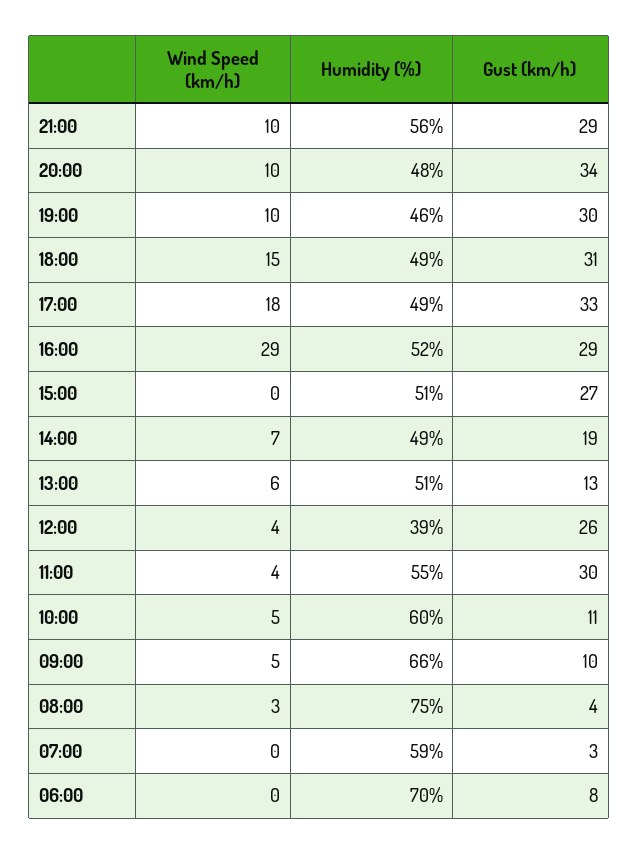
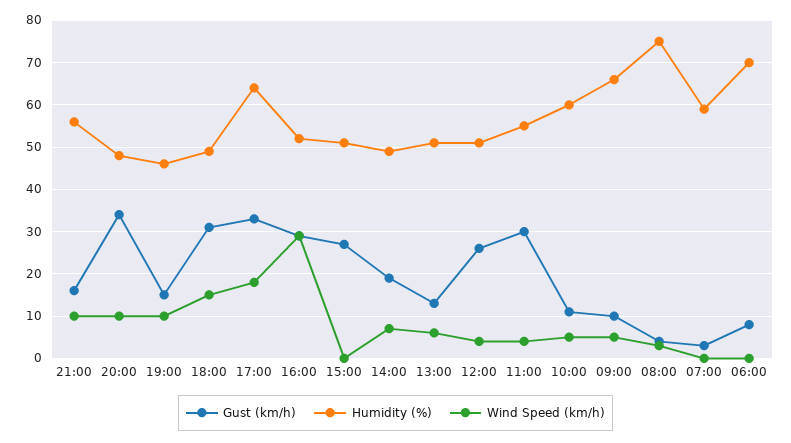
  {
    "Wind Speed (km/h)": {
      "21:00": 10,
      "20:00": 10,
      "19:00": 10,
      "18:00": 15,
      "17:00": 18,
      "16:00": 29,
      "15:00": 0,
      "14:00": 7,
      "13:00": 6,
      "12:00": 4,
      "11:00": 4,
      "10:00": 5,
      "09:00": 5,
      "08:00": 3,
      "07:00": 0,
      "06:00": 0
    },
    "Humidity (%)": {
      "21:00": 56,
      "20:00": 48,
      "19:00": 46,
      "18:00": 49,
-     "17:00": 49,
+     "17:00": 65,
      "16:00": 52,
      "15:00": 51,
      "14:00": 49,
      "13:00": 51,
-     "12:00": 39,
+     "12:00": 50,
      "11:00": 55,
      "10:00": 60,
      "09:00": 66,
      "08:00": 75,
      "07:00": 59,
      "06:00": 70
    },
    "Gust (km/h)": {
-     "21:00": 29,
+     "21:00": 15,
      "20:00": 34,
-     "19:00": 30,
+     "19:00": 15,
      "18:00": 31,
      "17:00": 33,
      "16:00": 29,
      "15:00": 27,
      "14:00": 19,
      "13:00": 13,
      "12:00": 26,
      "11:00": 30,
      "10:00": 11,
      "09:00": 10,
      "08:00": 4,
      "07:00": 3,
      "06:00": 8
    }
  }

